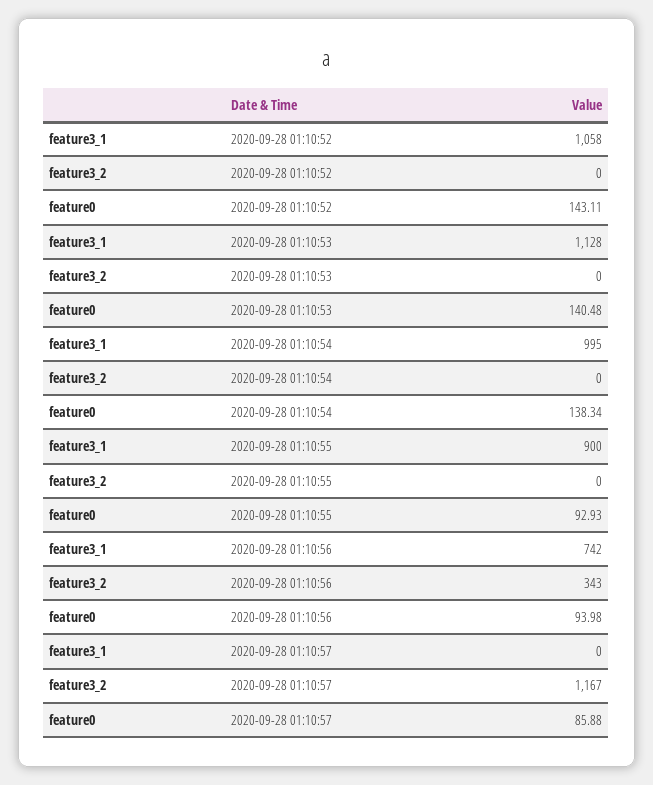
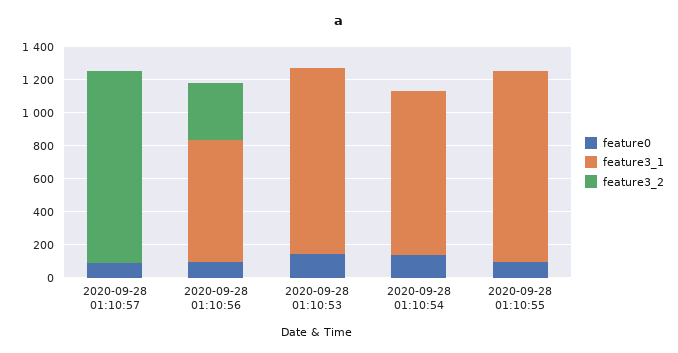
  {
    "feature3_1": {
-     "2020-09-28 01:10:52": 1058,
      "2020-09-28 01:10:53": 1128,
      "2020-09-28 01:10:54": 995,
-     "2020-09-28 01:10:55": 900,
+     "2020-09-28 01:10:55": 1150,
      "2020-09-28 01:10:56": 742,
      "2020-09-28 01:10:57": 0
    },
    "feature3_2": {
-     "2020-09-28 01:10:52": 0,
      "2020-09-28 01:10:53": 0,
      "2020-09-28 01:10:54": 0,
      "2020-09-28 01:10:55": 0,
      "2020-09-28 01:10:56": 343,
      "2020-09-28 01:10:57": 1167
    },
    "feature0": {
-     "2020-09-28 01:10:52": 143.11,
      "2020-09-28 01:10:53": 140.48,
      "2020-09-28 01:10:54": 138.34,
      "2020-09-28 01:10:55": 92.93,
      "2020-09-28 01:10:56": 93.98,
      "2020-09-28 01:10:57": 85.88
    }
  }

